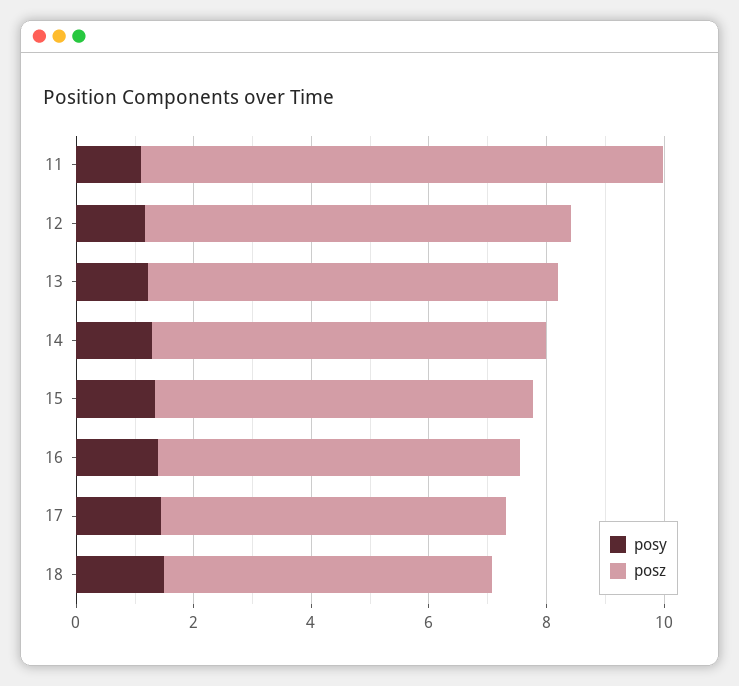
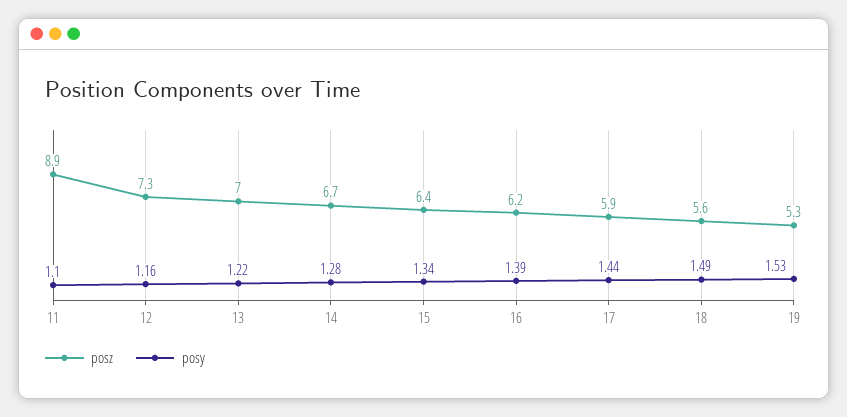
  {
    "posy": {
      "11": 1.1,
      "12": 1.16,
      "13": 1.22,
      "14": 1.28,
      "15": 1.34,
      "16": 1.39,
      "17": 1.44,
-     "18": 1.49
+     "18": 1.49,
+     "19": 1.53
    },
    "posz": {
      "11": 8.9,
      "12": 7.3,
      "13": 7,
      "14": 6.7,
      "15": 6.4,
      "16": 6.2,
      "17": 5.9,
-     "18": 5.6
+     "18": 5.6,
+     "19": 5.3
    }
  }

